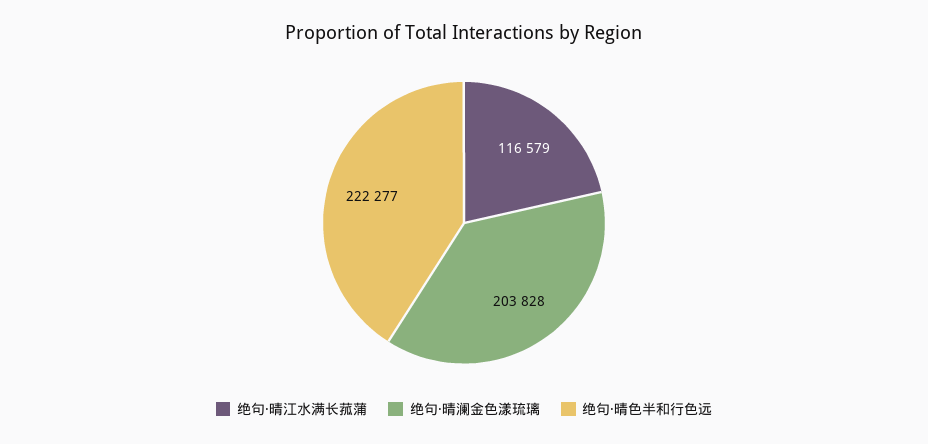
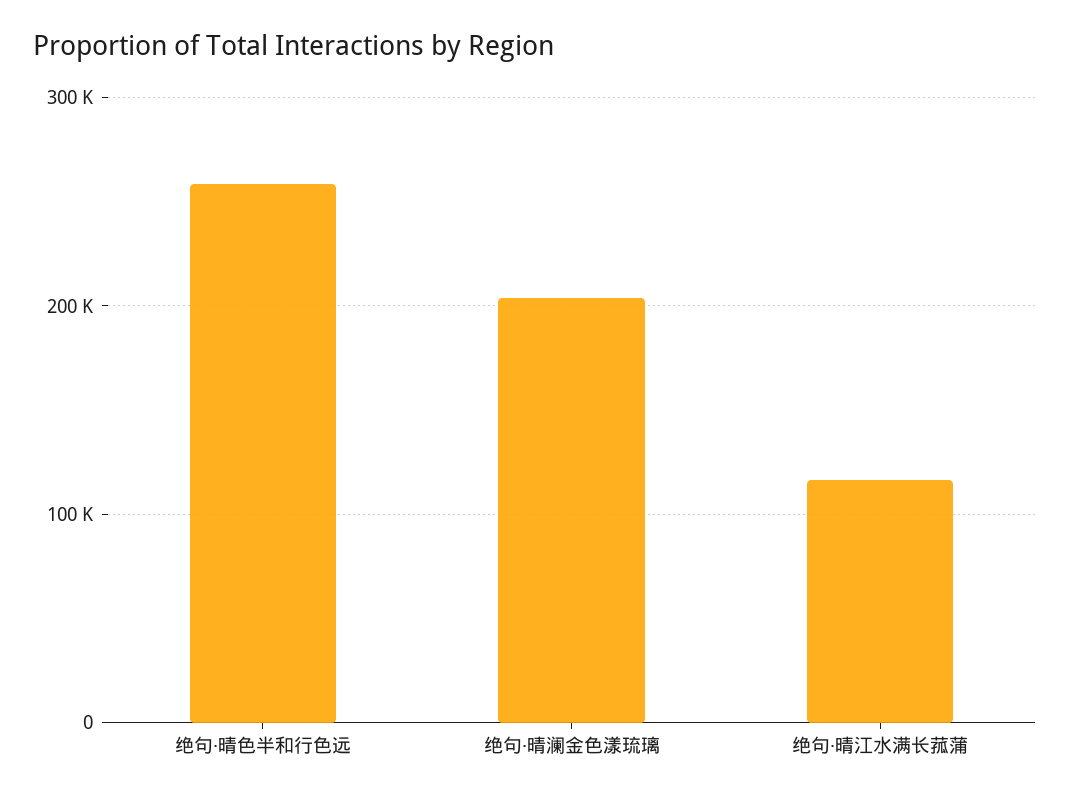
  {
    "绝句·晴江水满长菰蒲": 116579,
    "绝句·晴澜金色漾琉璃": 203828,
-   "绝句·晴色半和行色远": 222277
+   "绝句·晴色半和行色远": 260000
  }

